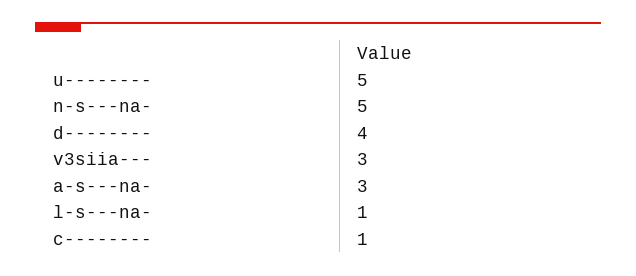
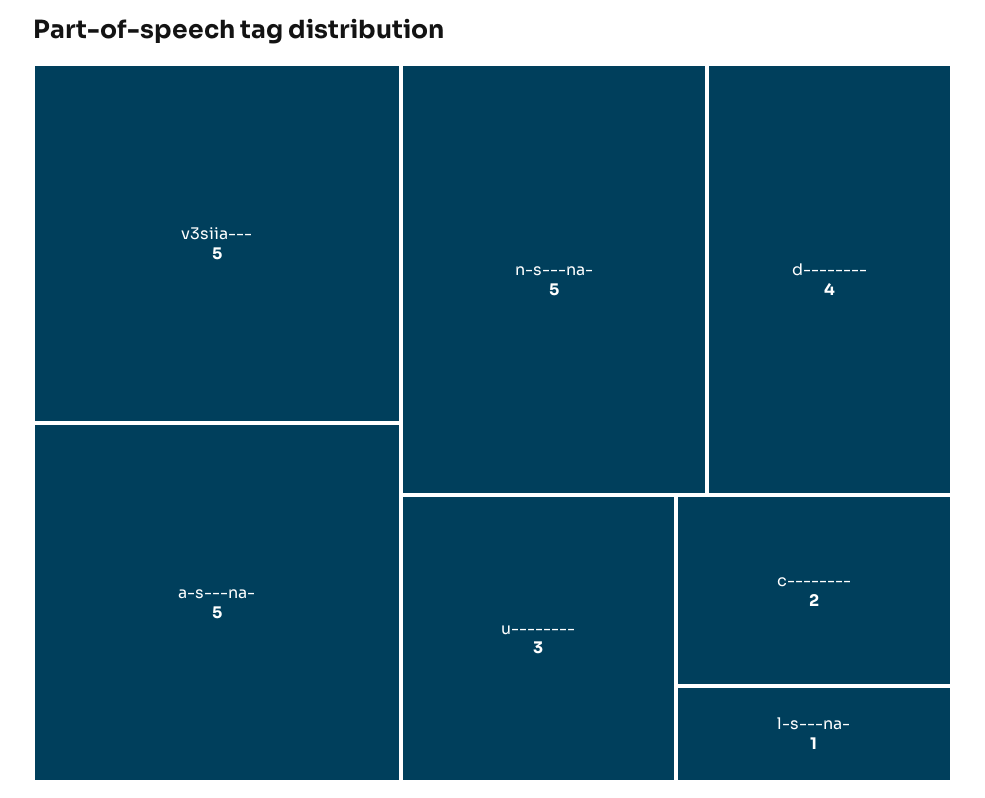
  {
-   "u--------": 5,
+   "u--------": 3,
    "n-s---na-": 5,
    "d--------": 4,
-   "v3siia---": 3,
+   "v3siia---": 5,
-   "a-s---na-": 3,
+   "a-s---na-": 5,
    "l-s---na-": 1,
-   "c--------": 1
+   "c--------": 2
  }

